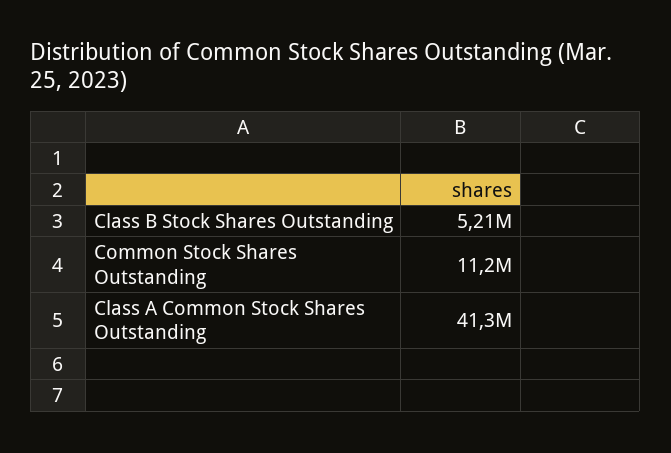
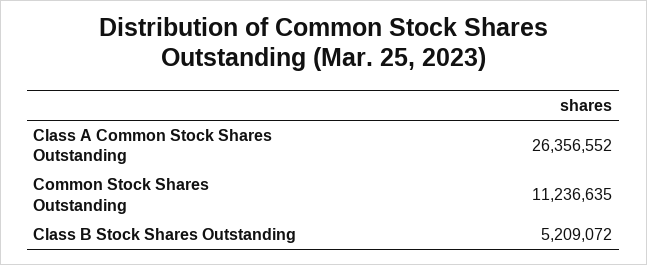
  {
    "Class B Stock Shares Outstanding": 5209072,
    "Common Stock Shares Outstanding": 11236635,
-   "Class A Common Stock Shares Outstanding": 41300000
+   "Class A Common Stock Shares Outstanding": 26356552
  }

